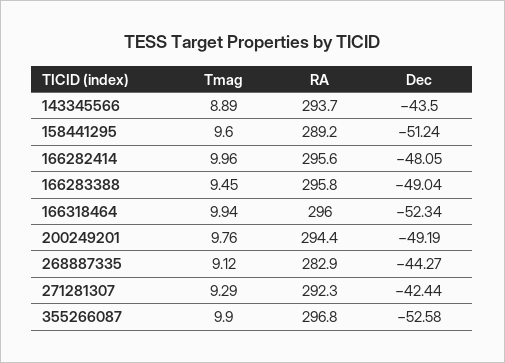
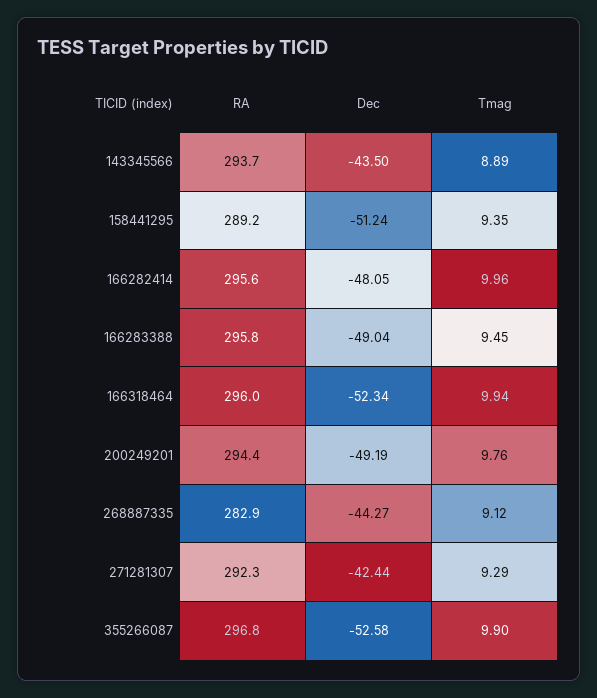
  {
    "Tmag": {
      "143345566": 8.89,
-     "158441295": 9.6,
+     "158441295": 9.35,
      "166282414": 9.96,
      "166283388": 9.45,
      "166318464": 9.94,
      "200249201": 9.76,
      "268887335": 9.12,
      "271281307": 9.29,
      "355266087": 9.9
    },
    "RA": {
      "143345566": 293.7,
      "158441295": 289.2,
      "166282414": 295.6,
      "166283388": 295.8,
      "166318464": 296,
      "200249201": 294.4,
      "268887335": 282.9,
      "271281307": 292.3,
      "355266087": 296.8
    },
    "Dec": {
      "143345566": -43.5,
      "158441295": -51.24,
      "166282414": -48.05,
      "166283388": -49.04,
      "166318464": -52.34,
      "200249201": -49.19,
      "268887335": -44.27,
      "271281307": -42.44,
      "355266087": -52.58
    }
  }

